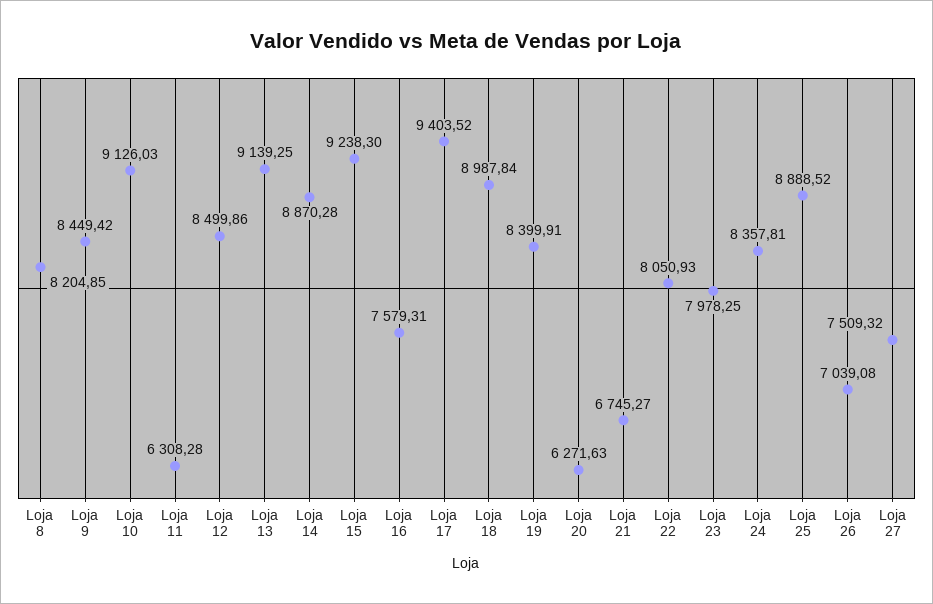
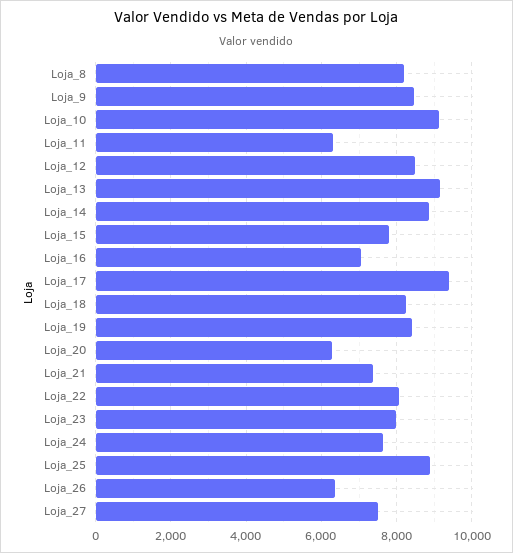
  {
    "Loja 8": 8204.85,
    "Loja 9": 8449.42,
    "Loja 10": 9126.03,
    "Loja 11": 6308.28,
    "Loja 12": 8499.86,
    "Loja 13": 9139.25,
    "Loja 14": 8870.28,
-   "Loja 15": 9238.3,
+   "Loja 15": 7800,
-   "Loja 16": 7579.31,
+   "Loja 16": 7000,
    "Loja 17": 9403.52,
-   "Loja 18": 8987.84,
+   "Loja 18": 8200,
    "Loja 19": 8399.91,
    "Loja 20": 6271.63,
-   "Loja 21": 6745.27,
+   "Loja 21": 7400,
    "Loja 22": 8050.93,
    "Loja 23": 7978.25,
-   "Loja 24": 8357.81,
+   "Loja 24": 7600,
    "Loja 25": 8888.52,
-   "Loja 26": 7039.08,
+   "Loja 26": 6400,
    "Loja 27": 7509.32
  }

